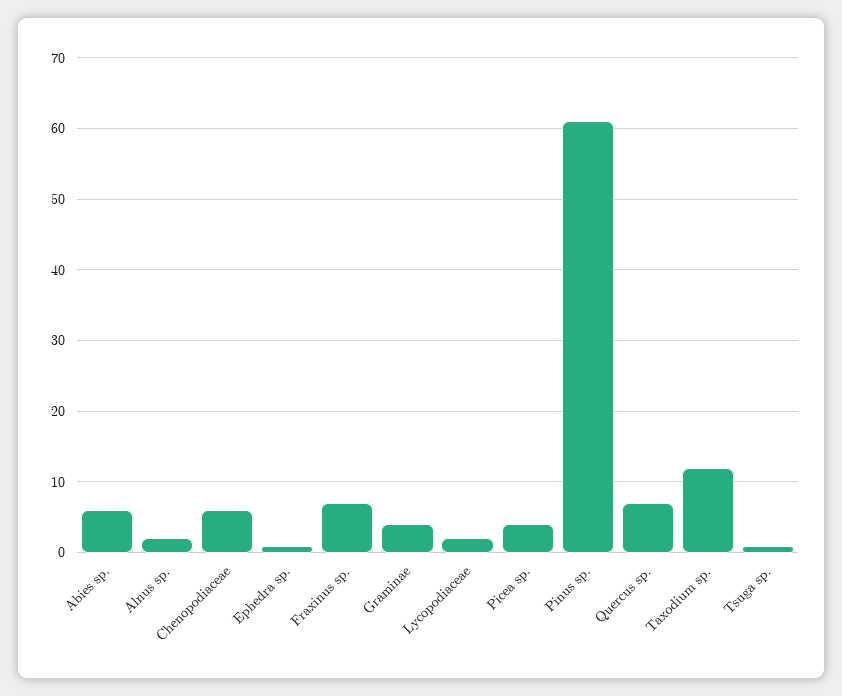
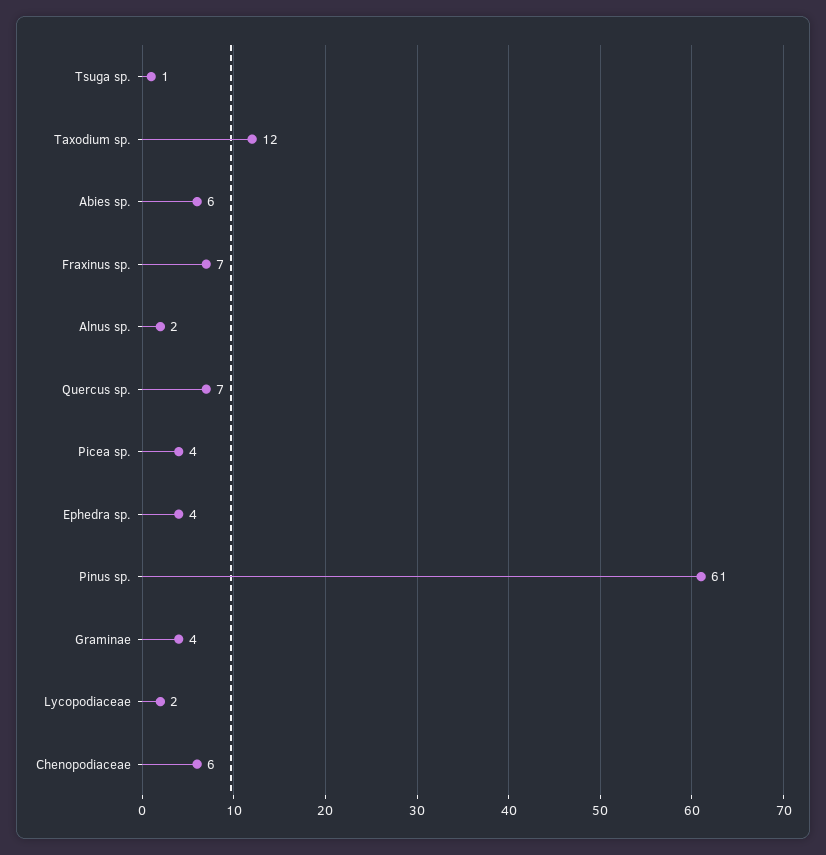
  {
    "Abies sp.": 6,
    "Alnus sp.": 2,
    "Chenopodiaceae": 6,
-   "Ephedra sp.": 1,
+   "Ephedra sp.": 4,
    "Fraxinus sp.": 7,
    "Graminae": 4,
    "Lycopodiaceae": 2,
    "Picea sp.": 4,
    "Pinus sp.": 61,
    "Quercus sp.": 7,
    "Taxodium sp.": 12,
    "Tsuga sp.": 1
  }

